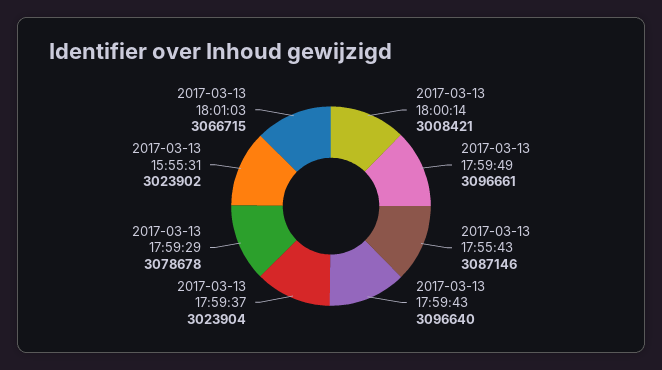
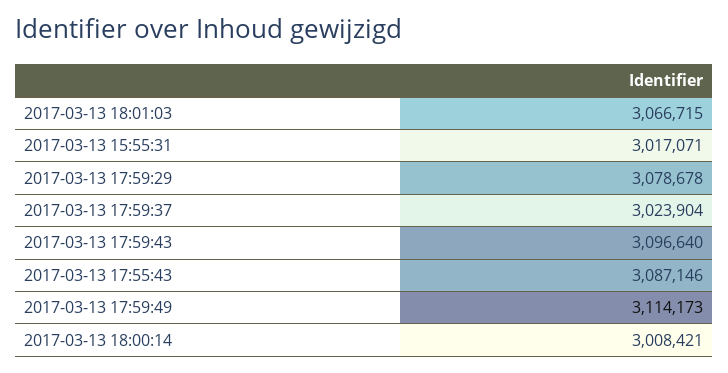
  {
    "2017-03-13 18:00:14": 3008421,
-   "2017-03-13 17:59:49": 3096661,
+   "2017-03-13 17:59:49": 3114173,
    "2017-03-13 17:55:43": 3087146,
    "2017-03-13 17:59:43": 3096640,
    "2017-03-13 17:59:37": 3023904,
    "2017-03-13 17:59:29": 3078678,
-   "2017-03-13 15:55:31": 3023902,
+   "2017-03-13 15:55:31": 3017071,
    "2017-03-13 18:01:03": 3066715
  }

